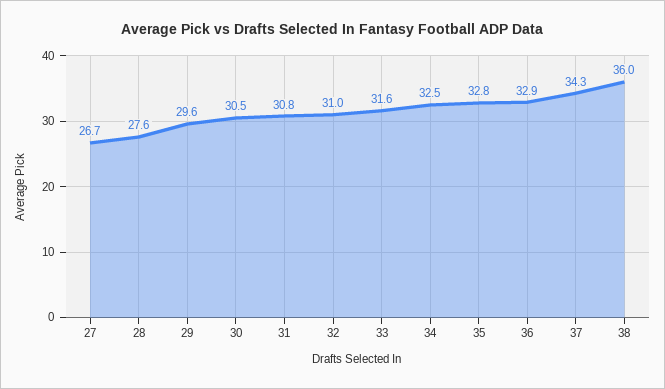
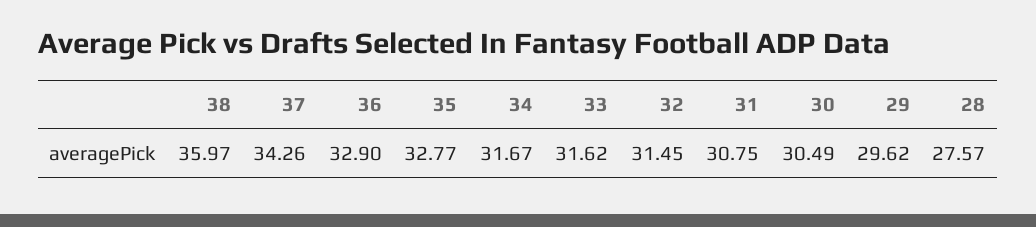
  {
-   "27": 26.7,
    "28": 27.57,
    "29": 29.62,
    "30": 30.49,
    "31": 30.75,
-   "32": 31,
+   "32": 31.45,
    "33": 31.62,
-   "34": 32.5,
+   "34": 31.67,
    "35": 32.77,
    "36": 32.9,
    "37": 34.26,
    "38": 35.97
  }

